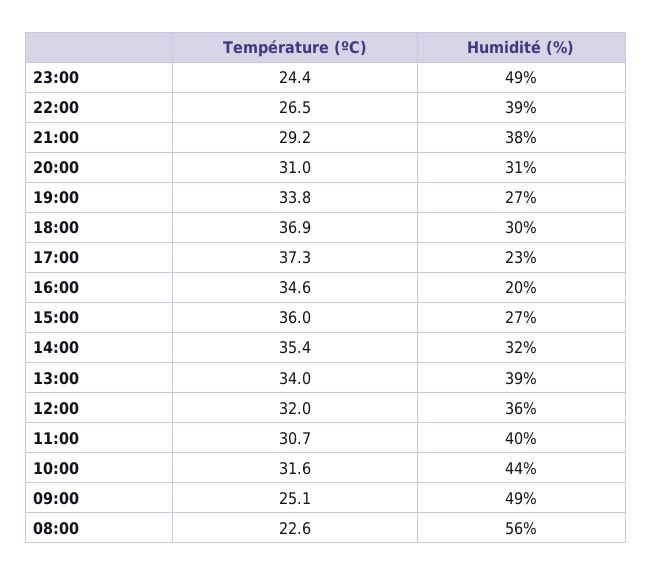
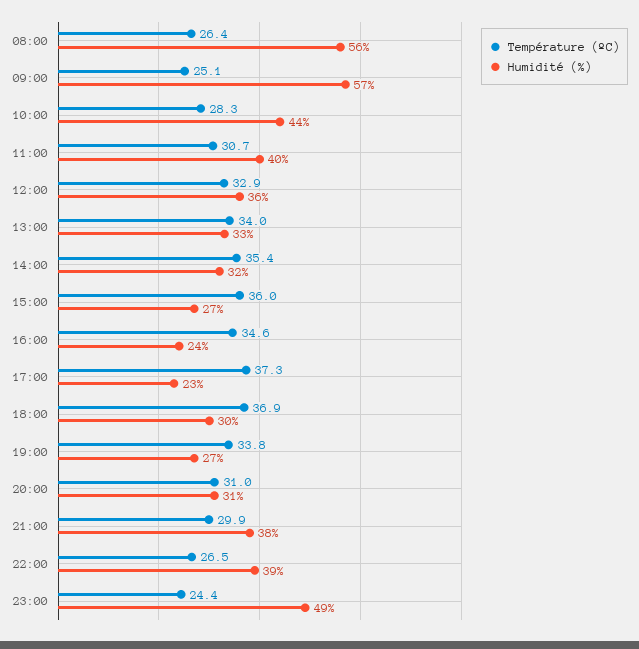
  {
    "Température (ºC)": {
      "23:00": 24.4,
      "22:00": 26.5,
-     "21:00": 29.2,
+     "21:00": 29.9,
      "20:00": 31,
      "19:00": 33.8,
      "18:00": 36.9,
      "17:00": 37.3,
      "16:00": 34.6,
      "15:00": 36,
      "14:00": 35.4,
      "13:00": 34,
-     "12:00": 32,
+     "12:00": 32.9,
      "11:00": 30.7,
-     "10:00": 31.6,
+     "10:00": 28.3,
      "09:00": 25.1,
-     "08:00": 22.6
+     "08:00": 26.4
    },
    "Humidité (%)": {
      "23:00": 49,
      "22:00": 39,
      "21:00": 38,
      "20:00": 31,
      "19:00": 27,
      "18:00": 30,
      "17:00": 23,
-     "16:00": 20,
+     "16:00": 24,
      "15:00": 27,
      "14:00": 32,
-     "13:00": 39,
+     "13:00": 33,
      "12:00": 36,
      "11:00": 40,
      "10:00": 44,
-     "09:00": 49,
+     "09:00": 57,
      "08:00": 56
    }
  }

